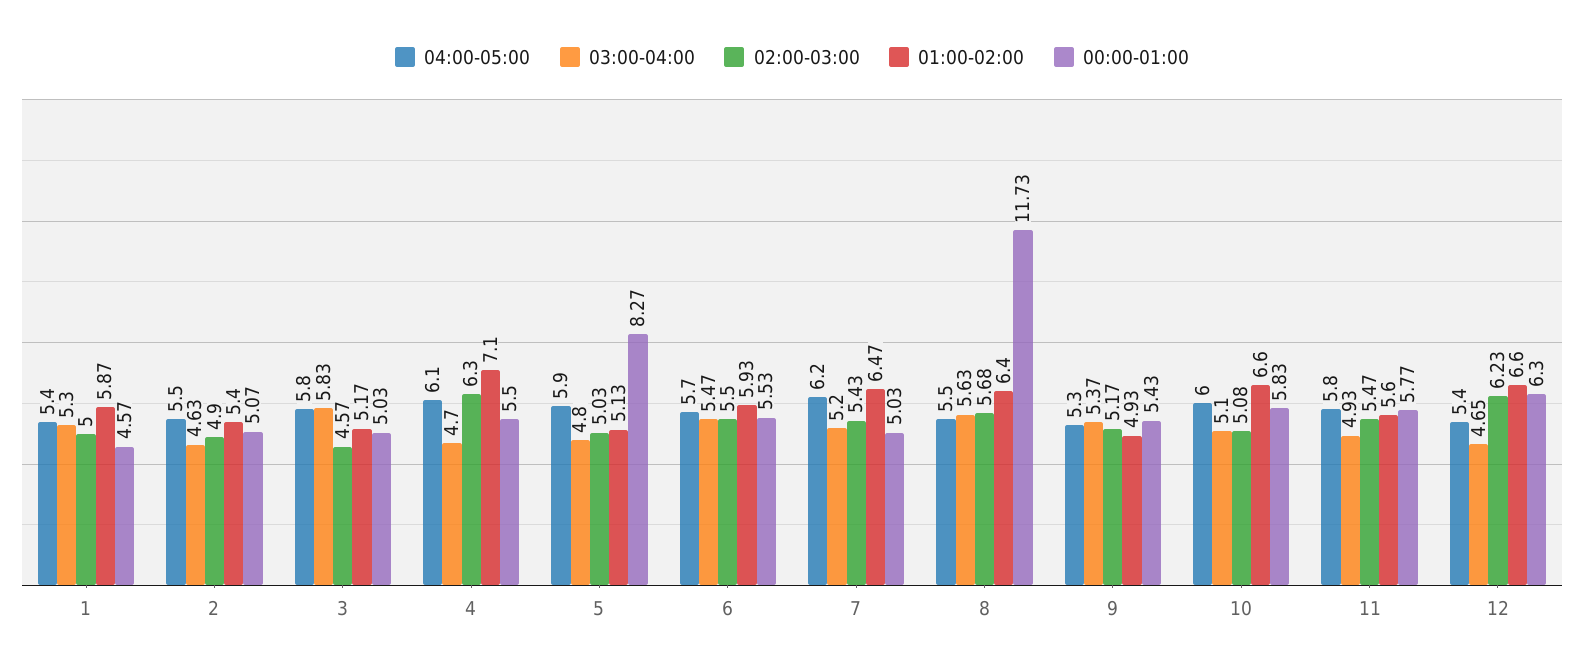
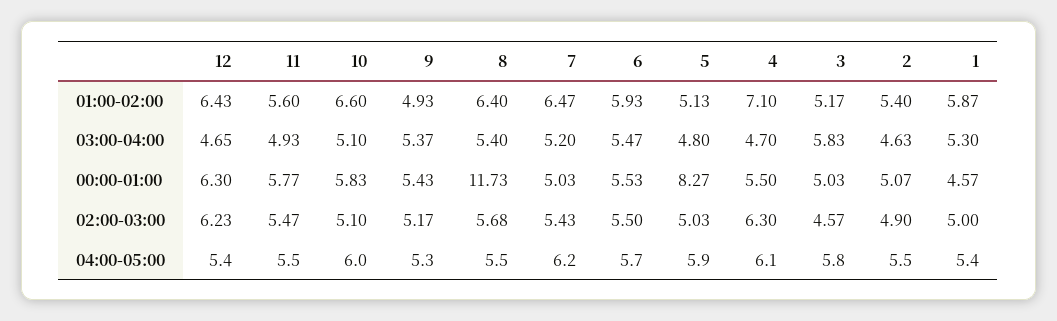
  {
    "04:00-05:00": {
      "1": 5.4,
      "2": 5.5,
      "3": 5.8,
      "4": 6.1,
      "5": 5.9,
      "6": 5.7,
      "7": 6.2,
      "8": 5.5,
      "9": 5.3,
      "10": 6,
-     "11": 5.8,
+     "11": 5.5,
      "12": 5.4
    },
    "03:00-04:00": {
      "1": 5.3,
      "2": 4.63,
      "3": 5.83,
      "4": 4.7,
      "5": 4.8,
      "6": 5.47,
      "7": 5.2,
-     "8": 5.63,
+     "8": 5.4,
      "9": 5.37,
      "10": 5.1,
      "11": 4.93,
      "12": 4.65
    },
    "02:00-03:00": {
      "1": 5,
      "2": 4.9,
      "3": 4.57,
      "4": 6.3,
      "5": 5.03,
      "6": 5.5,
      "7": 5.43,
      "8": 5.68,
      "9": 5.17,
-     "10": 5.08,
+     "10": 5.1,
      "11": 5.47,
      "12": 6.23
    },
    "01:00-02:00": {
      "1": 5.87,
      "2": 5.4,
      "3": 5.17,
      "4": 7.1,
      "5": 5.13,
      "6": 5.93,
      "7": 6.47,
      "8": 6.4,
      "9": 4.93,
      "10": 6.6,
      "11": 5.6,
-     "12": 6.6
+     "12": 6.43
    },
    "00:00-01:00": {
      "1": 4.57,
      "2": 5.07,
      "3": 5.03,
      "4": 5.5,
      "5": 8.27,
      "6": 5.53,
      "7": 5.03,
      "8": 11.73,
      "9": 5.43,
      "10": 5.83,
      "11": 5.77,
      "12": 6.3
    }
  }

